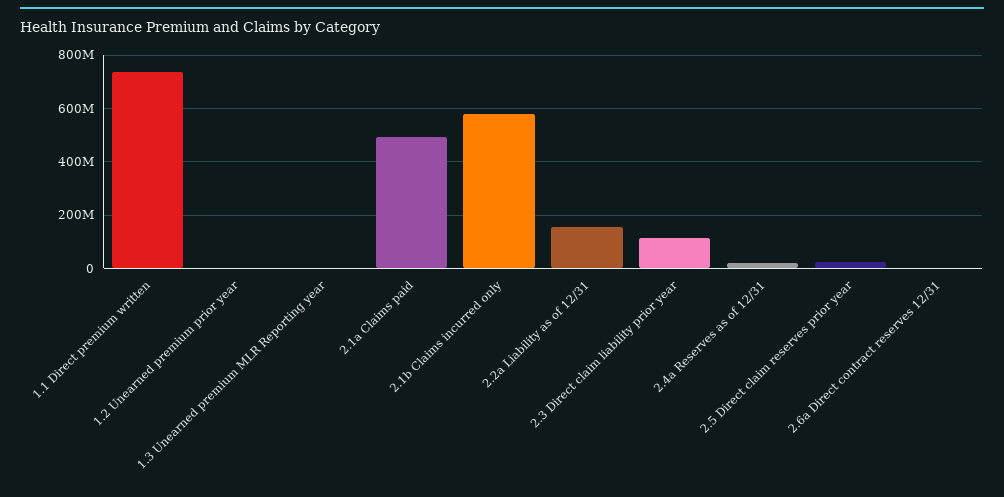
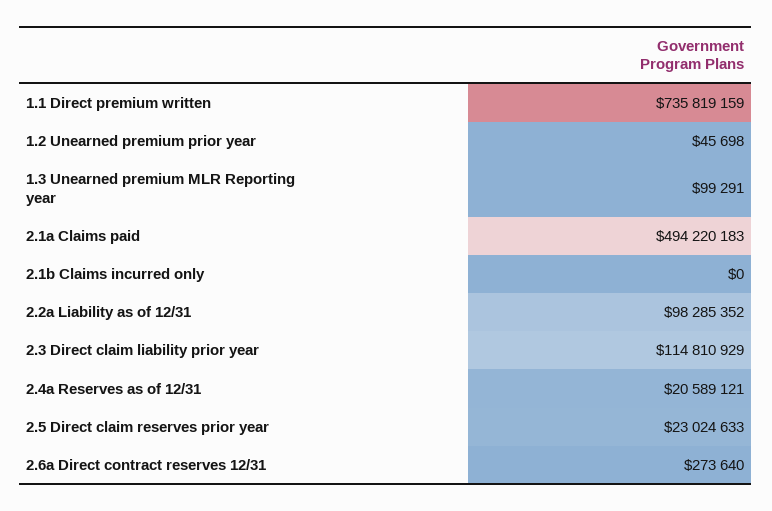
  {
    "1.1 Direct premium written": 735819159,
    "1.2 Unearned premium prior year": 45698,
    "1.3 Unearned premium MLR Reporting year": 99291,
    "2.1a Claims paid": 494220183,
-   "2.1b Claims incurred only": 575000000,
+   "2.1b Claims incurred only": 0,
-   "2.2a Liability as of 12/31": 150000000,
+   "2.2a Liability as of 12/31": 98285352,
    "2.3 Direct claim liability prior year": 114810929,
    "2.4a Reserves as of 12/31": 20589121,
    "2.5 Direct claim reserves prior year": 23024633,
    "2.6a Direct contract reserves 12/31": 273640
  }

